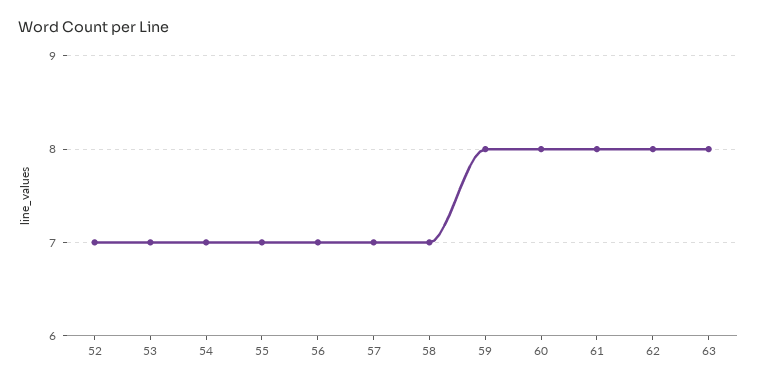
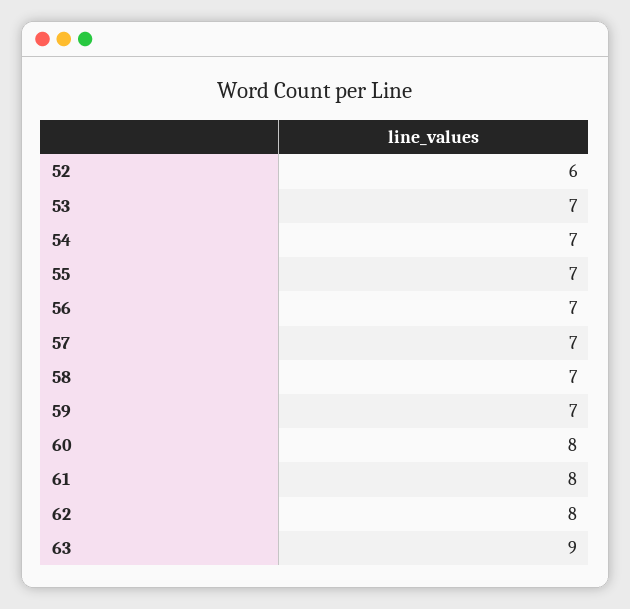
  {
-   "52": 7,
+   "52": 6,
    "53": 7,
    "54": 7,
    "55": 7,
    "56": 7,
    "57": 7,
    "58": 7,
-   "59": 8,
+   "59": 7,
    "60": 8,
    "61": 8,
    "62": 8,
-   "63": 8
+   "63": 9
  }

